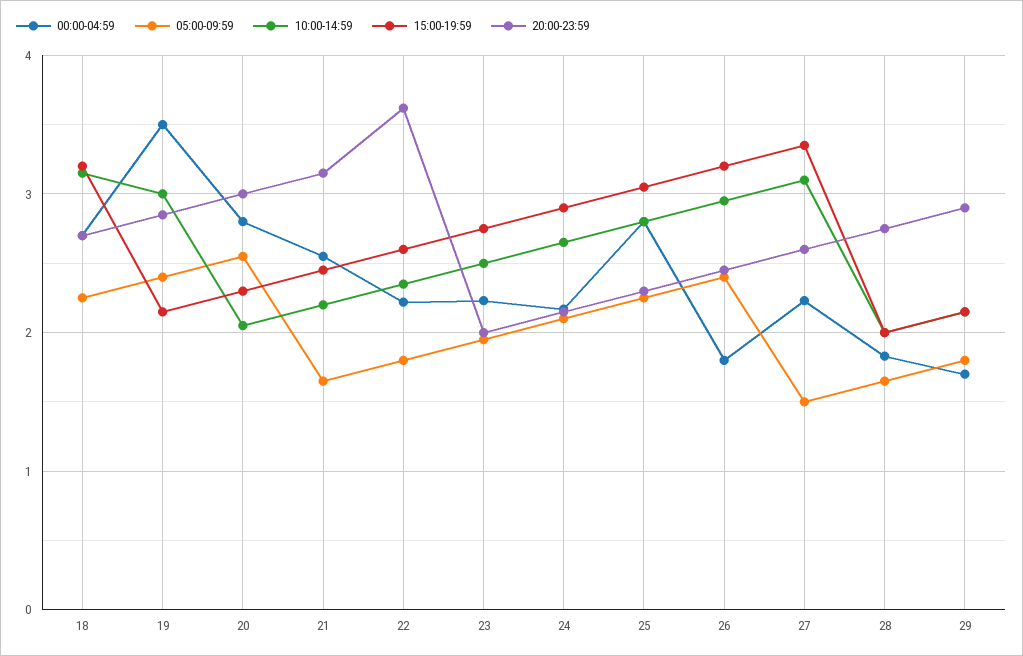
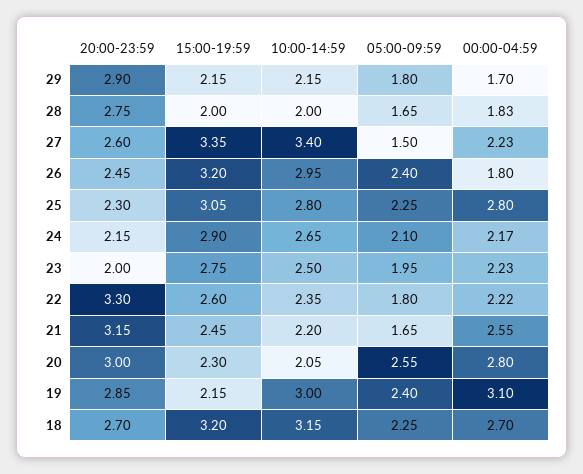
  {
    "00:00-04:59": {
      "18": 2.7,
-     "19": 3.5,
+     "19": 3.1,
      "20": 2.8,
      "21": 2.55,
      "22": 2.22,
      "23": 2.23,
      "24": 2.17,
      "25": 2.8,
      "26": 1.8,
      "27": 2.23,
      "28": 1.83,
      "29": 1.7
    },
    "05:00-09:59": {
      "18": 2.25,
      "19": 2.4,
      "20": 2.55,
      "21": 1.65,
      "22": 1.8,
      "23": 1.95,
      "24": 2.1,
      "25": 2.25,
      "26": 2.4,
      "27": 1.5,
      "28": 1.65,
      "29": 1.8
    },
    "10:00-14:59": {
      "18": 3.15,
      "19": 3,
      "20": 2.05,
      "21": 2.2,
      "22": 2.35,
      "23": 2.5,
      "24": 2.65,
      "25": 2.8,
      "26": 2.95,
-     "27": 3.1,
+     "27": 3.4,
      "28": 2,
      "29": 2.15
    },
    "15:00-19:59": {
      "18": 3.2,
      "19": 2.15,
      "20": 2.3,
      "21": 2.45,
      "22": 2.6,
      "23": 2.75,
      "24": 2.9,
      "25": 3.05,
      "26": 3.2,
      "27": 3.35,
      "28": 2,
      "29": 2.15
    },
    "20:00-23:59": {
      "18": 2.7,
      "19": 2.85,
      "20": 3,
      "21": 3.15,
-     "22": 3.6,
+     "22": 3.3,
      "23": 2,
      "24": 2.15,
      "25": 2.3,
      "26": 2.45,
      "27": 2.6,
      "28": 2.75,
      "29": 2.9
    }
  }

